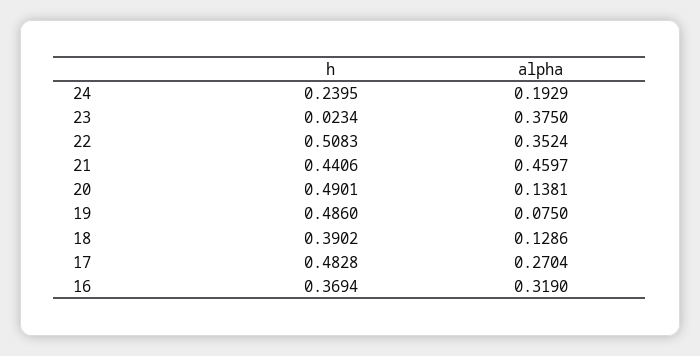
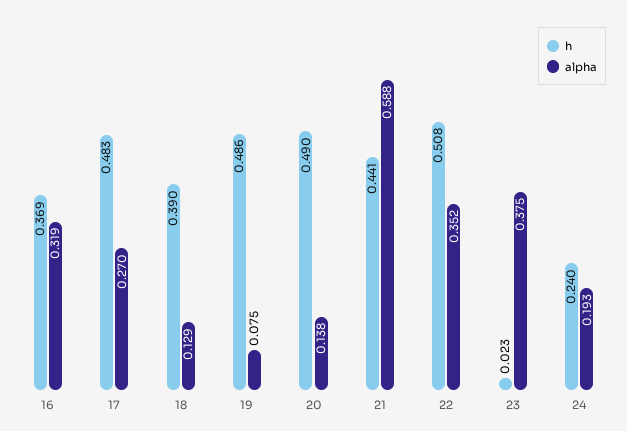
  {
    "h": {
      "24": 0.2395,
      "23": 0.0234,
      "22": 0.5083,
      "21": 0.4406,
      "20": 0.4901,
      "19": 0.486,
      "18": 0.3902,
      "17": 0.4828,
      "16": 0.3694
    },
    "alpha": {
      "24": 0.1929,
      "23": 0.375,
      "22": 0.3524,
-     "21": 0.4597,
+     "21": 0.588,
      "20": 0.1381,
      "19": 0.075,
      "18": 0.1286,
      "17": 0.2704,
      "16": 0.319
    }
  }

